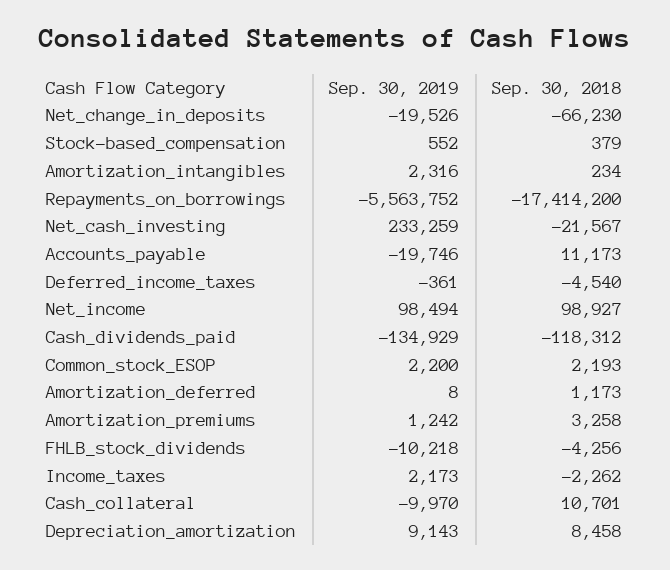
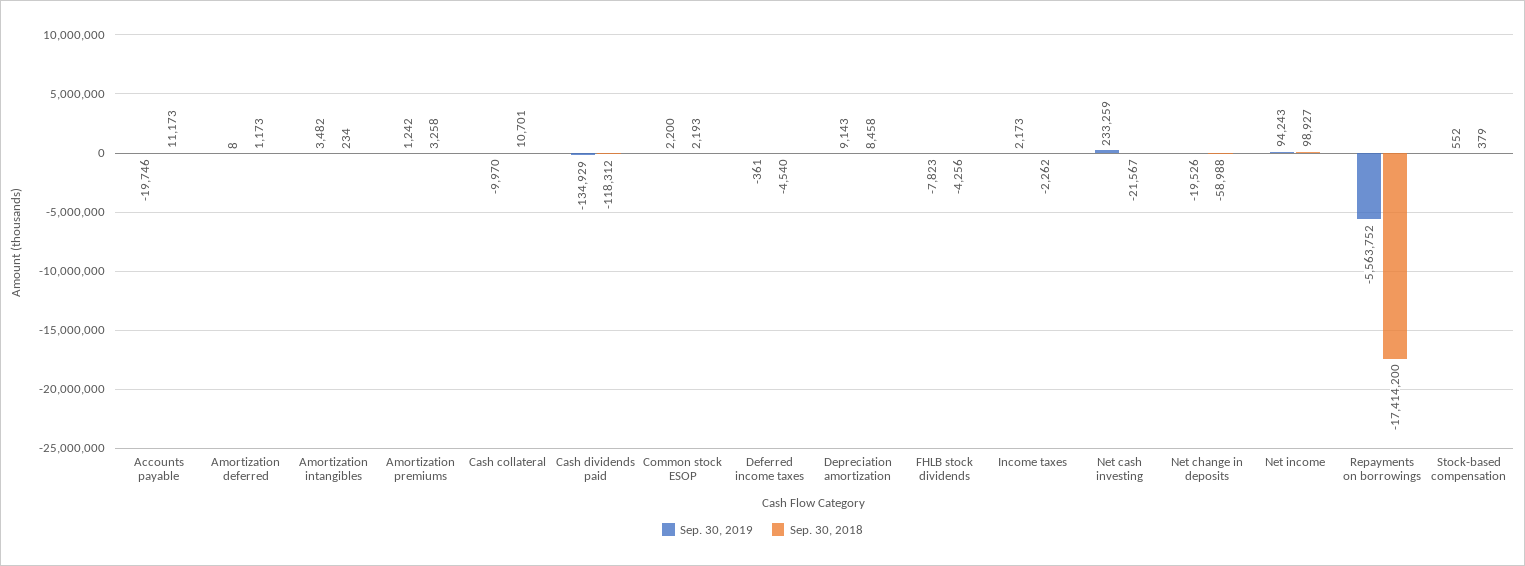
  {
    "Sep. 30, 2019": {
      "Net_change_in_deposits": -19526,
      "Stock-based_compensation": 552,
-     "Amortization_intangibles": 2316,
+     "Amortization_intangibles": 3482,
      "Repayments_on_borrowings": -5563752,
      "Net_cash_investing": 233259,
      "Accounts_payable": -19746,
      "Deferred_income_taxes": -361,
-     "Net_income": 98494,
+     "Net_income": 94243,
      "Cash_dividends_paid": -134929,
      "Common_stock_ESOP": 2200,
      "Amortization_deferred": 8,
      "Amortization_premiums": 1242,
-     "FHLB_stock_dividends": -10218,
+     "FHLB_stock_dividends": -7823,
      "Income_taxes": 2173,
      "Cash_collateral": -9970,
      "Depreciation_amortization": 9143
    },
    "Sep. 30, 2018": {
-     "Net_change_in_deposits": -66230,
+     "Net_change_in_deposits": -58988,
      "Stock-based_compensation": 379,
      "Amortization_intangibles": 234,
      "Repayments_on_borrowings": -17414200,
      "Net_cash_investing": -21567,
      "Accounts_payable": 11173,
      "Deferred_income_taxes": -4540,
      "Net_income": 98927,
      "Cash_dividends_paid": -118312,
      "Common_stock_ESOP": 2193,
      "Amortization_deferred": 1173,
      "Amortization_premiums": 3258,
      "FHLB_stock_dividends": -4256,
      "Income_taxes": -2262,
      "Cash_collateral": 10701,
      "Depreciation_amortization": 8458
    }
  }

